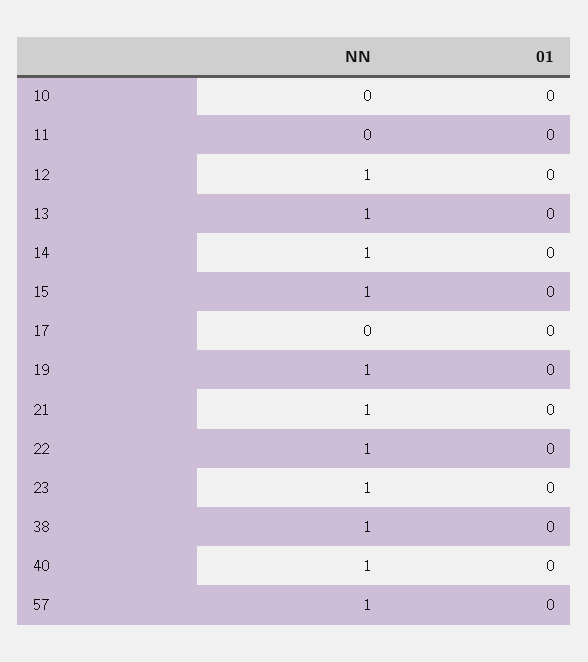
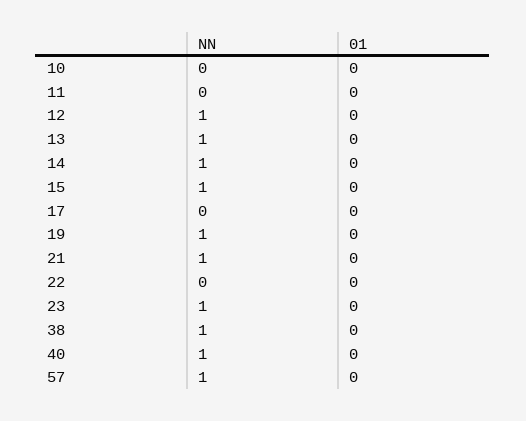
  {
    "NN": {
      "10": 0,
      "11": 0,
      "12": 1,
      "13": 1,
      "14": 1,
      "15": 1,
      "17": 0,
      "19": 1,
      "21": 1,
-     "22": 1,
+     "22": 0,
      "23": 1,
      "38": 1,
      "40": 1,
      "57": 1
    },
    "01": {
      "10": 0,
      "11": 0,
      "12": 0,
      "13": 0,
      "14": 0,
      "15": 0,
      "17": 0,
      "19": 0,
      "21": 0,
      "22": 0,
      "23": 0,
      "38": 0,
      "40": 0,
      "57": 0
    }
  }

